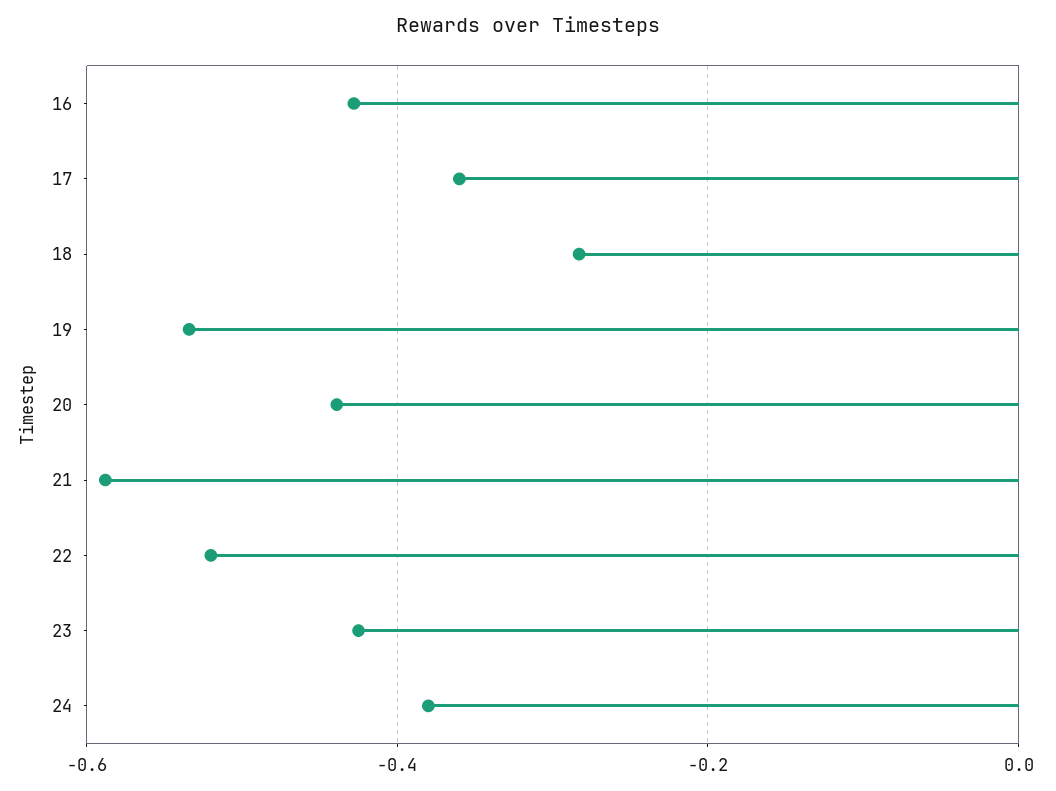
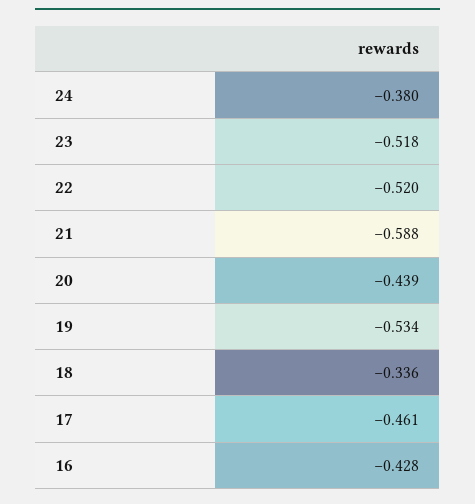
  {
    "16": -0.428,
-   "17": -0.36,
+   "17": -0.461,
-   "18": -0.28,
+   "18": -0.336,
    "19": -0.534,
    "20": -0.439,
    "21": -0.588,
    "22": -0.52,
-   "23": -0.42,
+   "23": -0.518,
    "24": -0.38
  }

